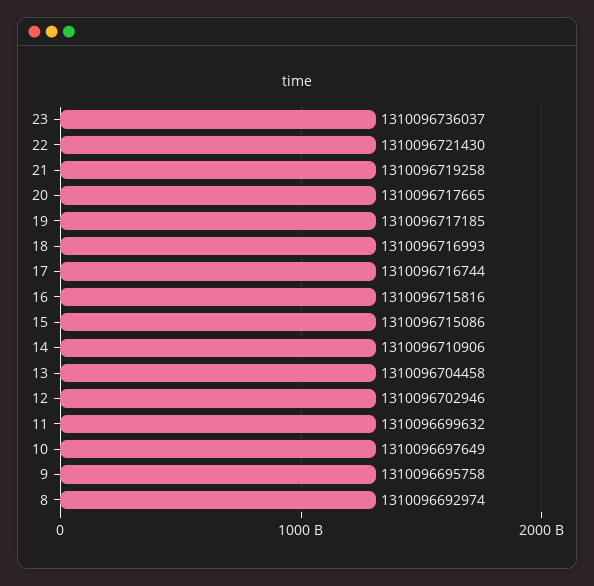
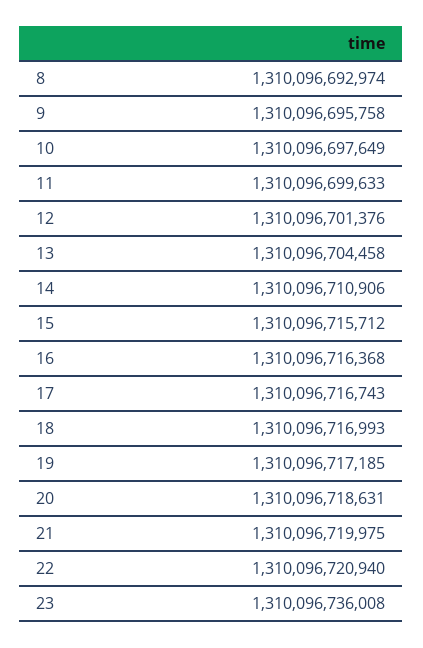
  {
-   "23": 1310096736037,
+   "23": 1310096736008,
-   "22": 1310096721430,
+   "22": 1310096720940,
-   "21": 1310096719258,
+   "21": 1310096719975,
-   "20": 1310096717665,
+   "20": 1310096718631,
    "19": 1310096717185,
    "18": 1310096716993,
-   "17": 1310096716744,
+   "17": 1310096716743,
-   "16": 1310096715816,
+   "16": 1310096716368,
-   "15": 1310096715086,
+   "15": 1310096715712,
    "14": 1310096710906,
    "13": 1310096704458,
-   "12": 1310096702946,
+   "12": 1310096701376,
-   "11": 1310096699632,
+   "11": 1310096699633,
    "10": 1310096697649,
    "9": 1310096695758,
    "8": 1310096692974
  }

